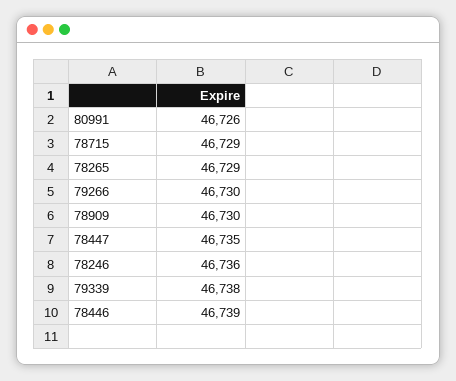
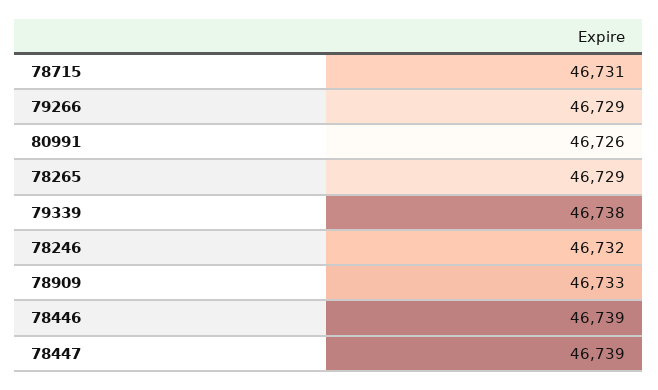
  {
    "80991": 46726,
-   "78715": 46729,
+   "78715": 46731,
    "78265": 46729,
-   "79266": 46730,
+   "79266": 46729,
-   "78909": 46730,
+   "78909": 46733,
-   "78447": 46735,
+   "78447": 46739,
-   "78246": 46736,
+   "78246": 46732,
    "79339": 46738,
    "78446": 46739
  }

